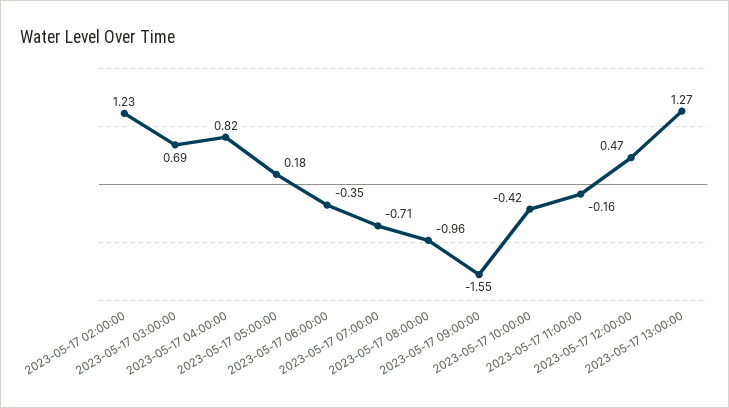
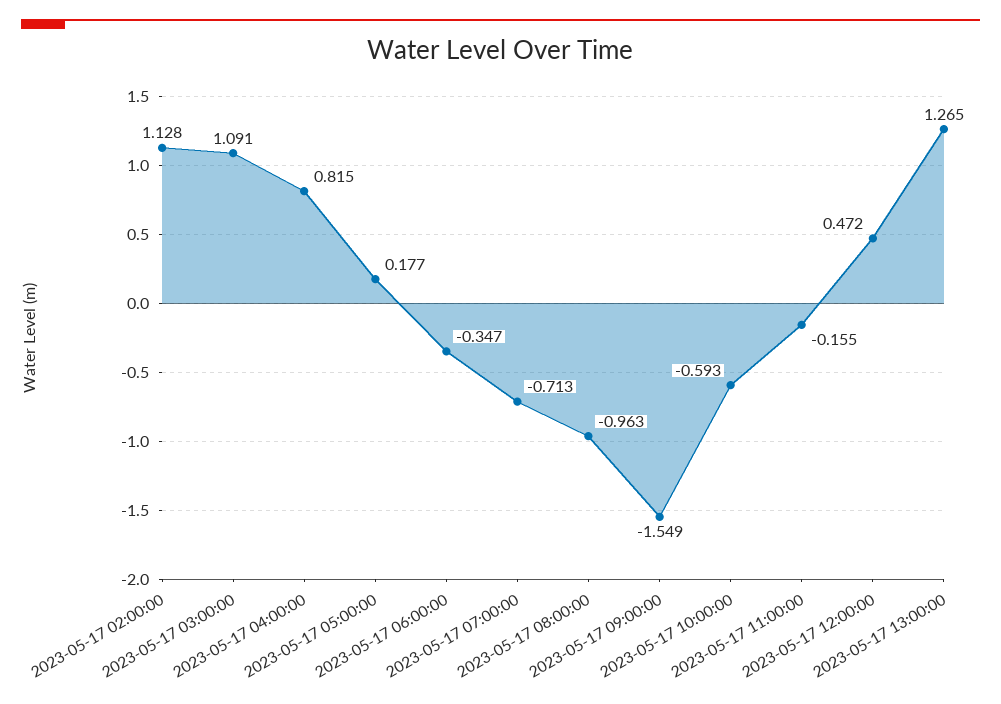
  {
-   "2023-05-17 02:00:00": 1.23,
+   "2023-05-17 02:00:00": 1.128,
-   "2023-05-17 03:00:00": 0.69,
+   "2023-05-17 03:00:00": 1.091,
    "2023-05-17 04:00:00": 0.815,
    "2023-05-17 05:00:00": 0.177,
    "2023-05-17 06:00:00": -0.347,
    "2023-05-17 07:00:00": -0.713,
    "2023-05-17 08:00:00": -0.963,
    "2023-05-17 09:00:00": -1.549,
-   "2023-05-17 10:00:00": -0.42,
+   "2023-05-17 10:00:00": -0.593,
    "2023-05-17 11:00:00": -0.155,
    "2023-05-17 12:00:00": 0.472,
    "2023-05-17 13:00:00": 1.265
  }

